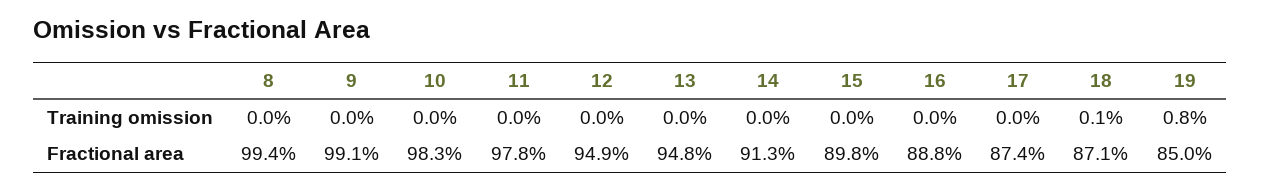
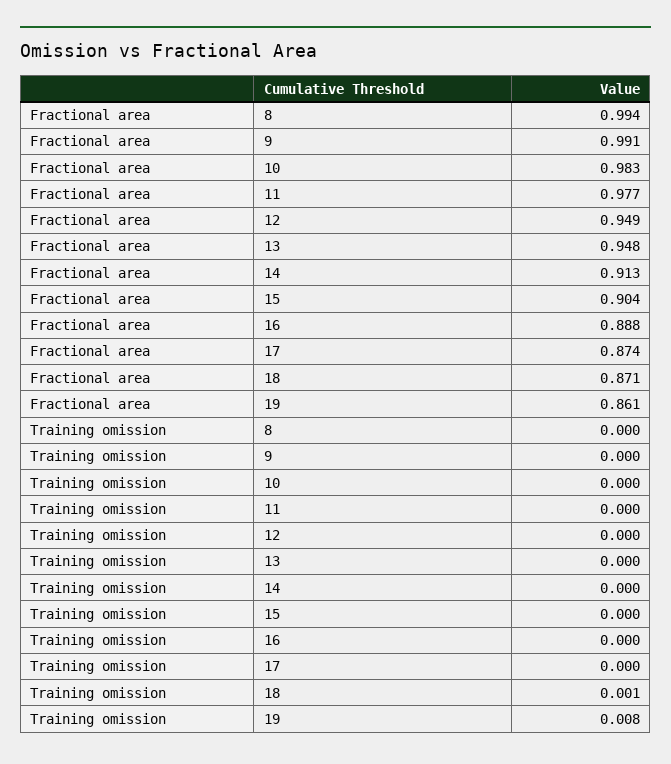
  {
    "8": {
      "Training omission": 0,
      "Fractional area": 0.994
    },
    "9": {
      "Training omission": 0,
      "Fractional area": 0.991
    },
    "10": {
      "Training omission": 0,
      "Fractional area": 0.983
    },
    "11": {
      "Training omission": 0,
-     "Fractional area": 0.978
+     "Fractional area": 0.977
    },
    "12": {
      "Training omission": 0,
      "Fractional area": 0.949
    },
    "13": {
      "Training omission": 0,
      "Fractional area": 0.948
    },
    "14": {
      "Training omission": 0,
      "Fractional area": 0.913
    },
    "15": {
      "Training omission": 0,
-     "Fractional area": 0.898
+     "Fractional area": 0.904
    },
    "16": {
      "Training omission": 0,
      "Fractional area": 0.888
    },
    "17": {
      "Training omission": 0,
      "Fractional area": 0.874
    },
    "18": {
      "Training omission": 0.001,
      "Fractional area": 0.871
    },
    "19": {
      "Training omission": 0.008,
-     "Fractional area": 0.85
+     "Fractional area": 0.861
    }
  }

